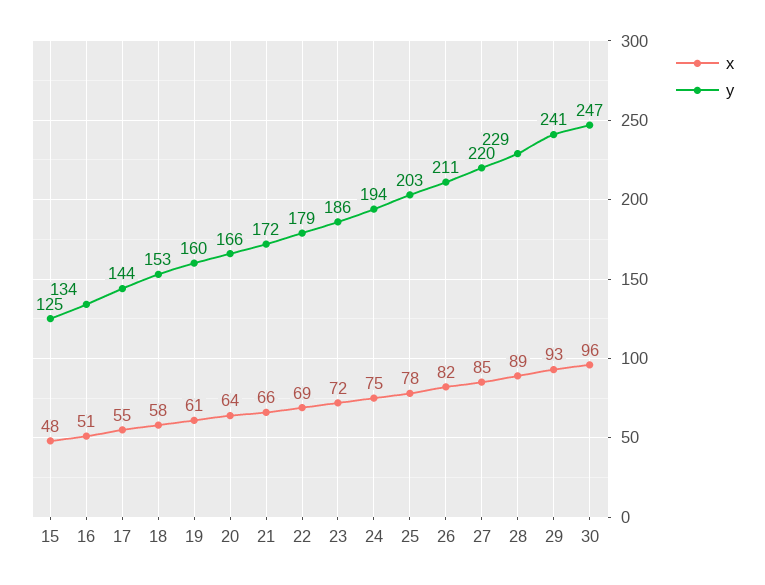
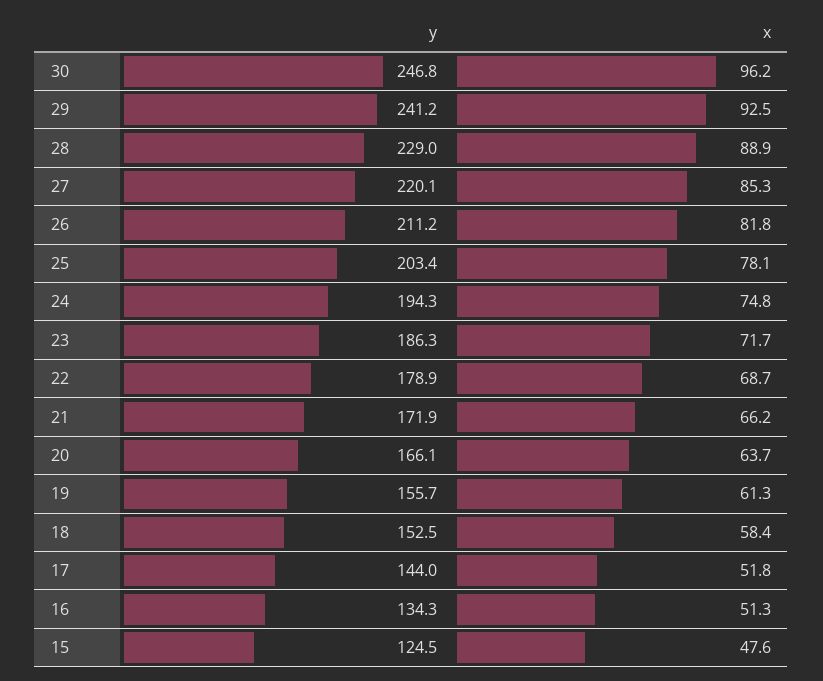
  {
    "x": {
      "15": 47.6,
      "16": 51.3,
-     "17": 55,
+     "17": 51.8,
      "18": 58.4,
      "19": 61.3,
      "20": 63.7,
      "21": 66.2,
      "22": 68.7,
      "23": 71.7,
      "24": 74.8,
      "25": 78.1,
      "26": 81.8,
      "27": 85.3,
      "28": 88.9,
      "29": 92.5,
      "30": 96.2
    },
    "y": {
      "15": 124.5,
      "16": 134.3,
      "17": 144,
      "18": 152.5,
-     "19": 160,
+     "19": 155.7,
      "20": 166.1,
      "21": 171.9,
      "22": 178.9,
      "23": 186.3,
      "24": 194.3,
      "25": 203.4,
      "26": 211.2,
      "27": 220.1,
      "28": 229,
      "29": 241.2,
      "30": 246.8
    }
  }

